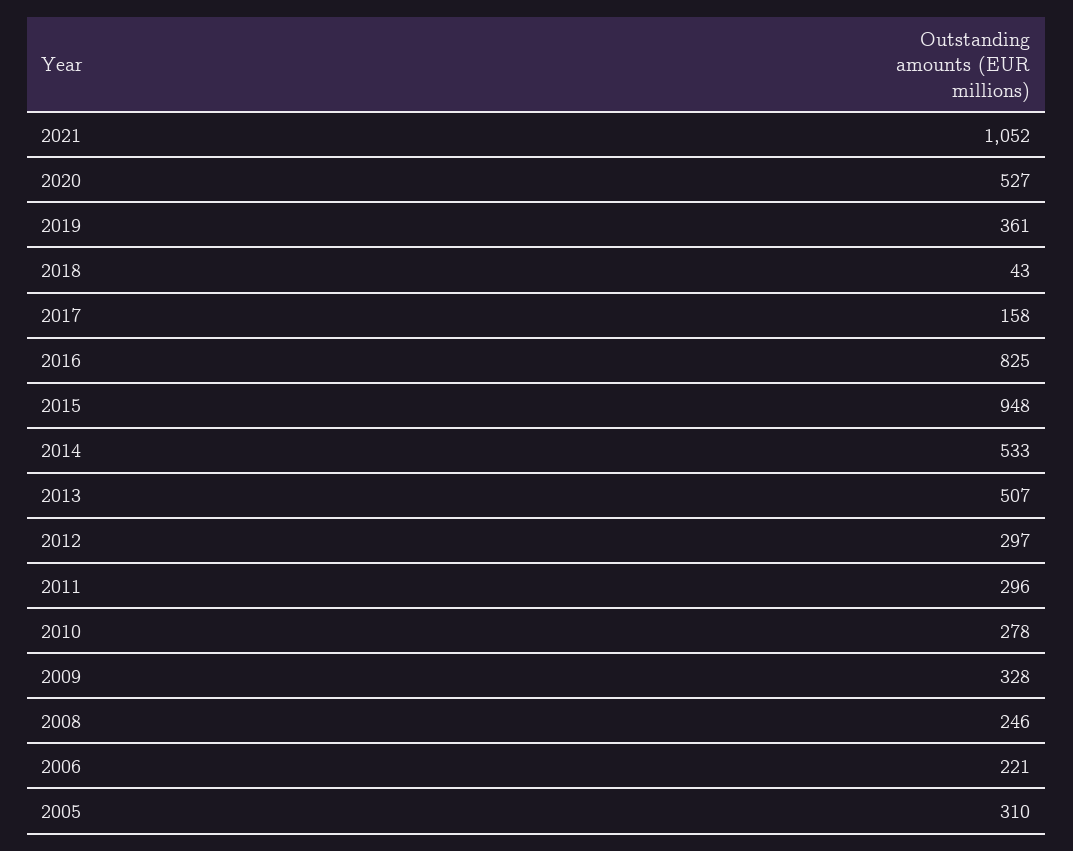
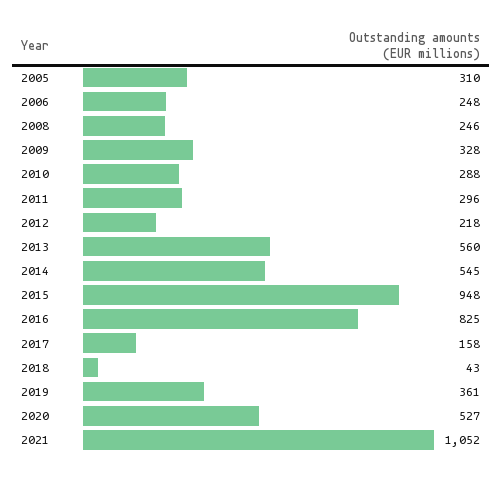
  {
    "2021": 1052,
    "2020": 527,
    "2019": 361,
    "2018": 43,
    "2017": 158,
    "2016": 825,
    "2015": 948,
-   "2014": 533,
+   "2014": 545,
-   "2013": 507,
+   "2013": 560,
-   "2012": 297,
+   "2012": 218,
    "2011": 296,
-   "2010": 278,
+   "2010": 288,
    "2009": 328,
    "2008": 246,
-   "2006": 221,
+   "2006": 248,
    "2005": 310
  }

